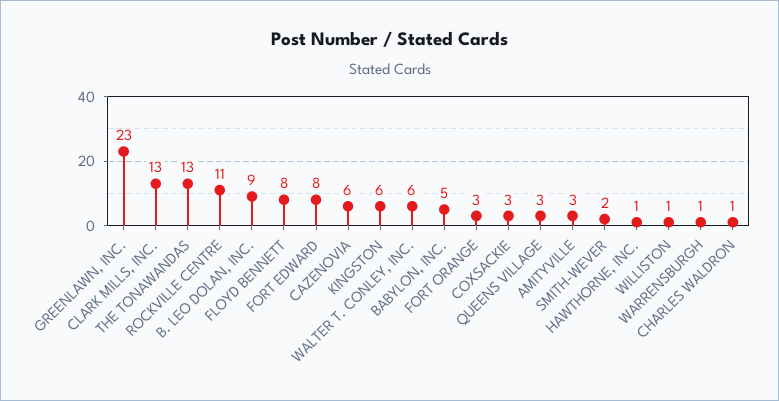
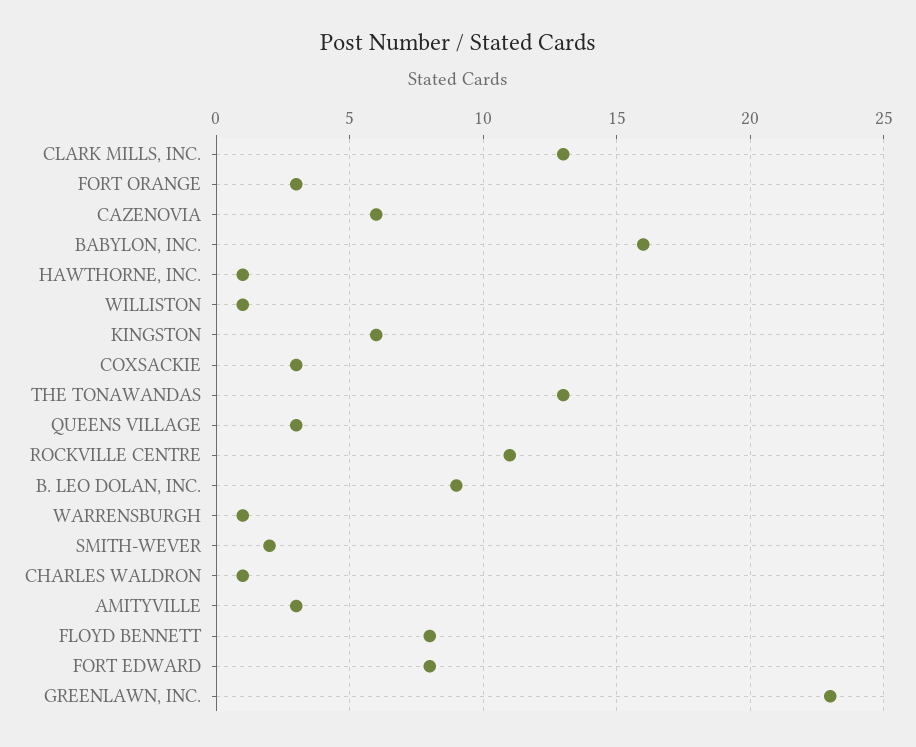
  {
    "GREENLAWN, INC.": 23,
    "CLARK MILLS, INC.": 13,
    "THE TONAWANDAS": 13,
    "ROCKVILLE CENTRE": 11,
    "B. LEO DOLAN, INC.": 9,
    "FLOYD BENNETT": 8,
    "FORT EDWARD": 8,
    "CAZENOVIA": 6,
    "KINGSTON": 6,
-   "WALTER T. CONLEY, INC.": 6,
-   "BABYLON, INC.": 5,
+   "BABYLON, INC.": 16,
    "FORT ORANGE": 3,
    "COXSACKIE": 3,
    "QUEENS VILLAGE": 3,
    "AMITYVILLE": 3,
    "SMITH-WEVER": 2,
    "HAWTHORNE, INC.": 1,
    "WILLISTON": 1,
    "WARRENSBURGH": 1,
    "CHARLES WALDRON": 1
  }

